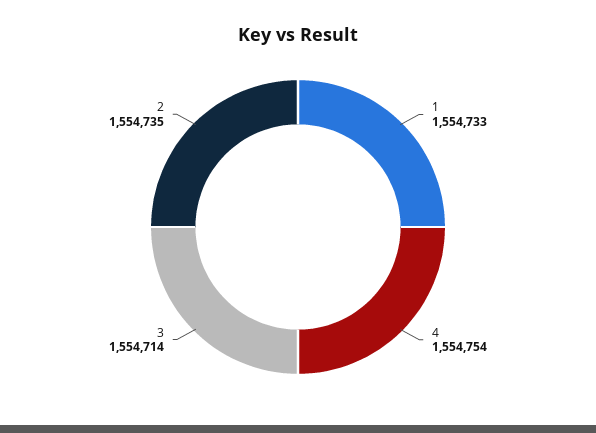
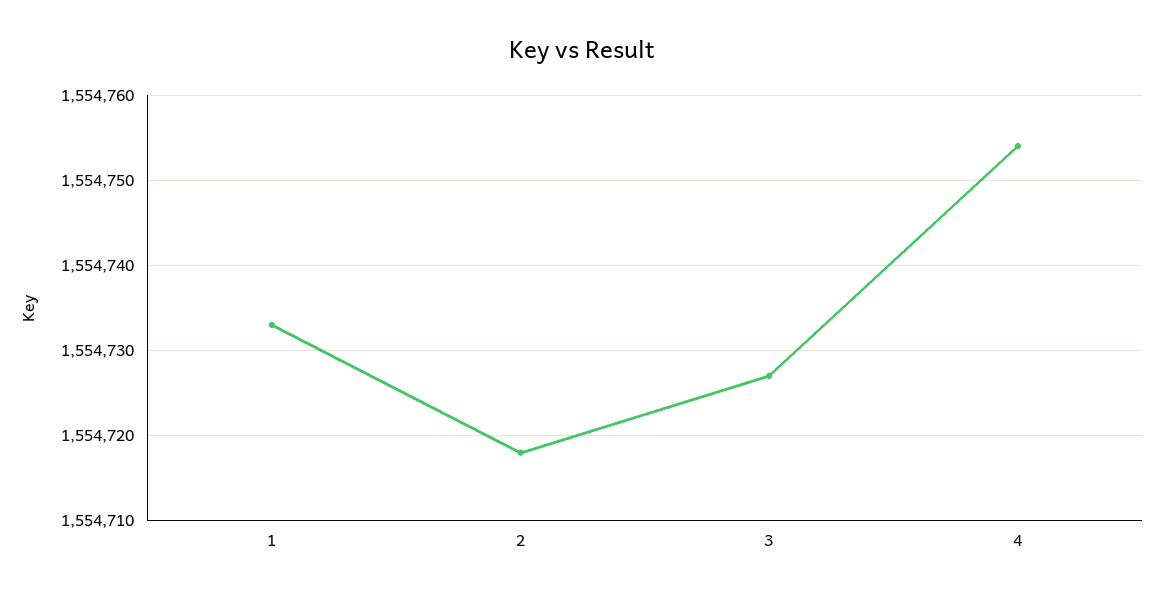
  {
    "1": 1554733,
    "4": 1554754,
-   "3": 1554714,
+   "3": 1554727,
-   "2": 1554735
+   "2": 1554718
  }

